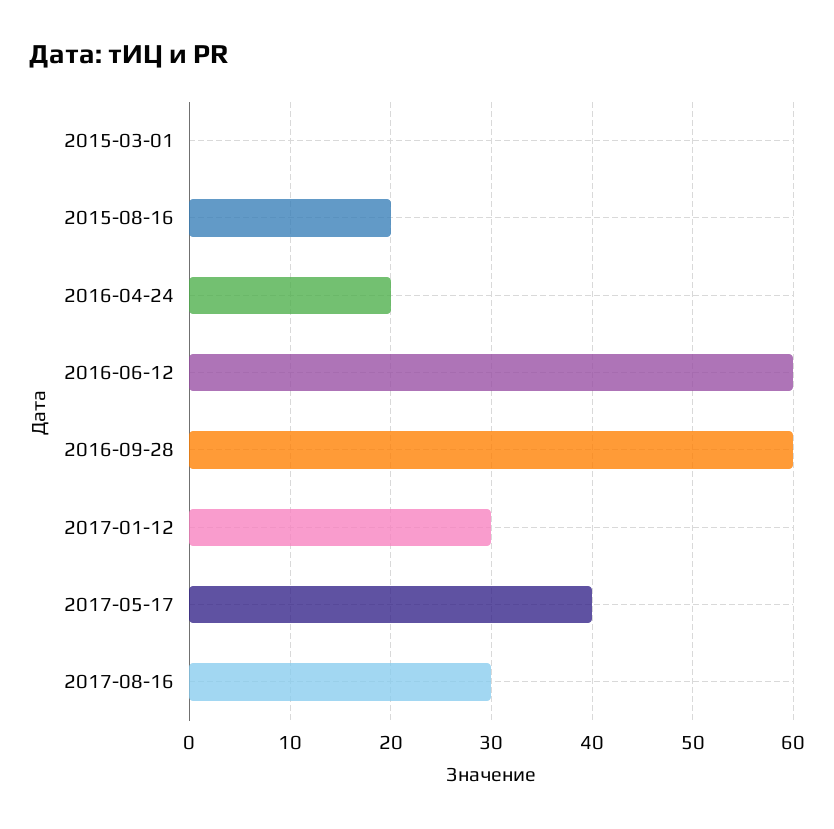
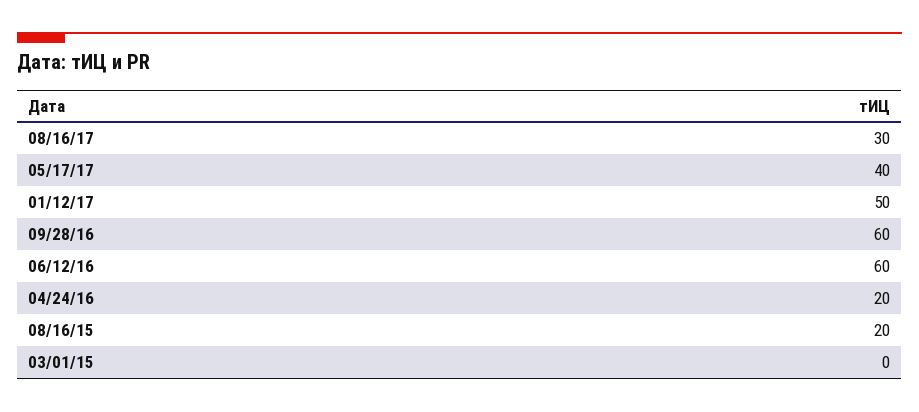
  {
    "2015-03-01": 0,
    "2015-08-16": 20,
    "2016-04-24": 20,
    "2016-06-12": 60,
    "2016-09-28": 60,
-   "2017-01-12": 30,
+   "2017-01-12": 50,
    "2017-05-17": 40,
    "2017-08-16": 30
  }

